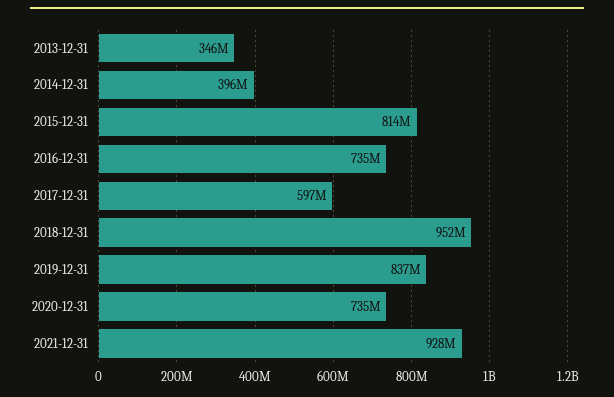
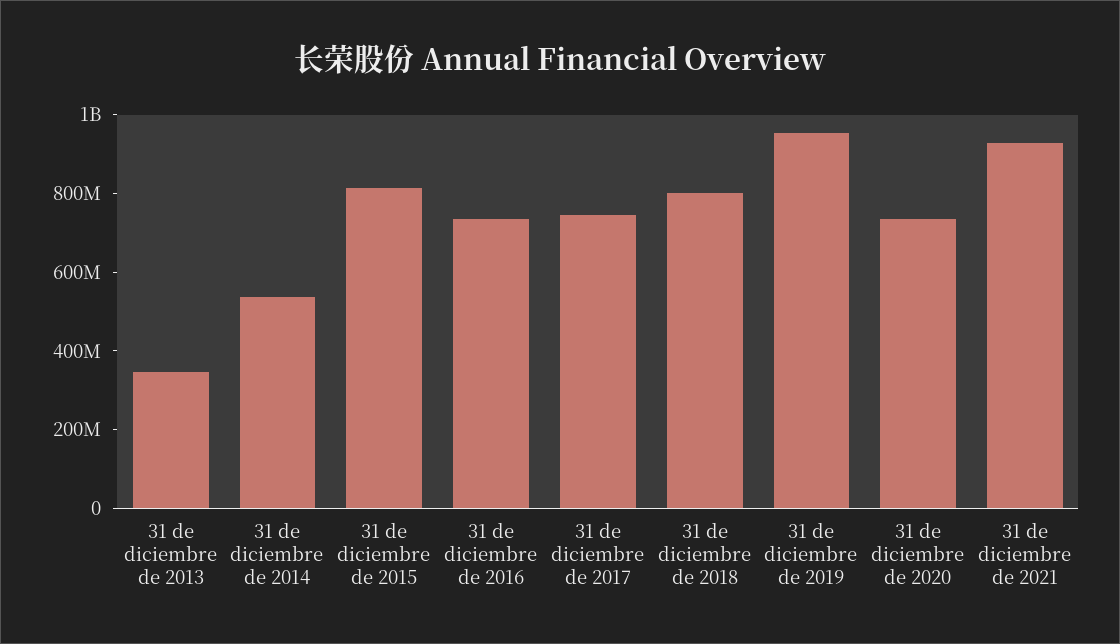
  {
    "2013-12-31": 346000000,
-   "2014-12-31": 396000000,
+   "2014-12-31": 550000000,
    "2015-12-31": 814000000,
    "2016-12-31": 735000000,
-   "2017-12-31": 597000000,
+   "2017-12-31": 750000000,
-   "2018-12-31": 952000000,
+   "2018-12-31": 800000000,
-   "2019-12-31": 837000000,
+   "2019-12-31": 950000000,
    "2020-12-31": 735000000,
    "2021-12-31": 928000000
  }

